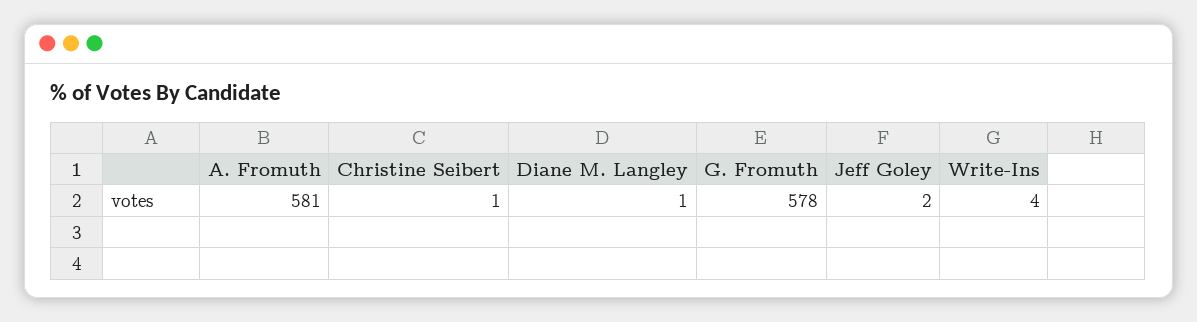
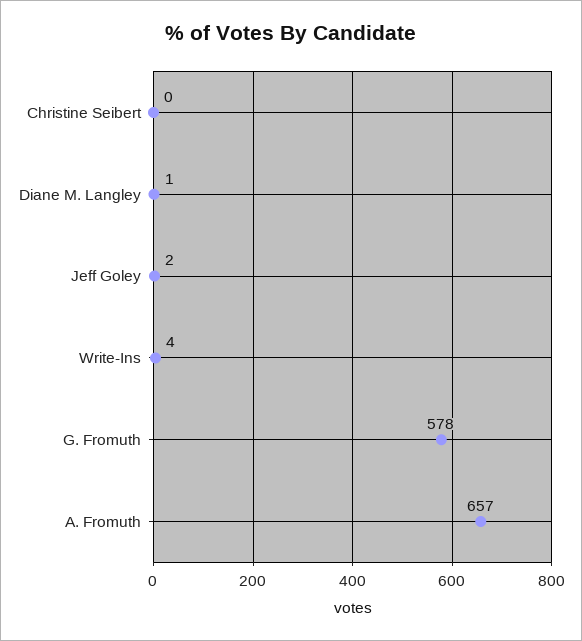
  {
-   "A. Fromuth": 581,
+   "A. Fromuth": 657,
-   "Christine Seibert": 1,
+   "Christine Seibert": 0,
    "Diane M. Langley": 1,
    "G. Fromuth": 578,
    "Jeff Goley": 2,
    "Write-Ins": 4
  }

